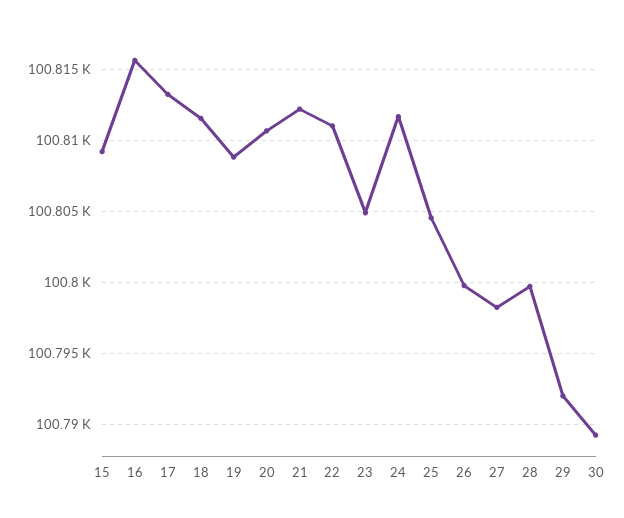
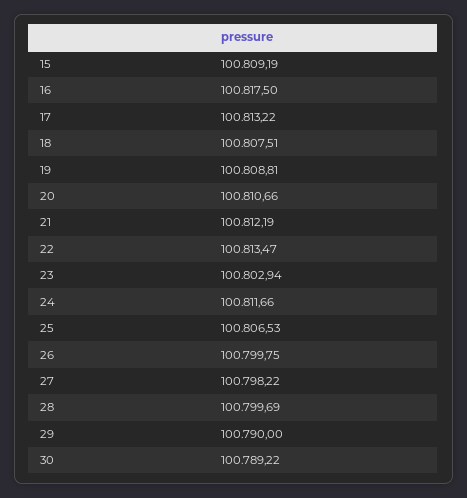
  {
    "15": 100809.19,
-   "16": 100815.5,
+   "16": 100817.5,
    "17": 100813.22,
-   "18": 100811.5,
+   "18": 100807.51,
    "19": 100808.81,
    "20": 100810.66,
    "21": 100812.19,
-   "22": 100811,
+   "22": 100813.47,
-   "23": 100805,
+   "23": 100802.94,
    "24": 100811.66,
-   "25": 100804.5,
+   "25": 100806.53,
    "26": 100799.75,
    "27": 100798.22,
    "28": 100799.69,
-   "29": 100792,
+   "29": 100790,
    "30": 100789.22
  }

